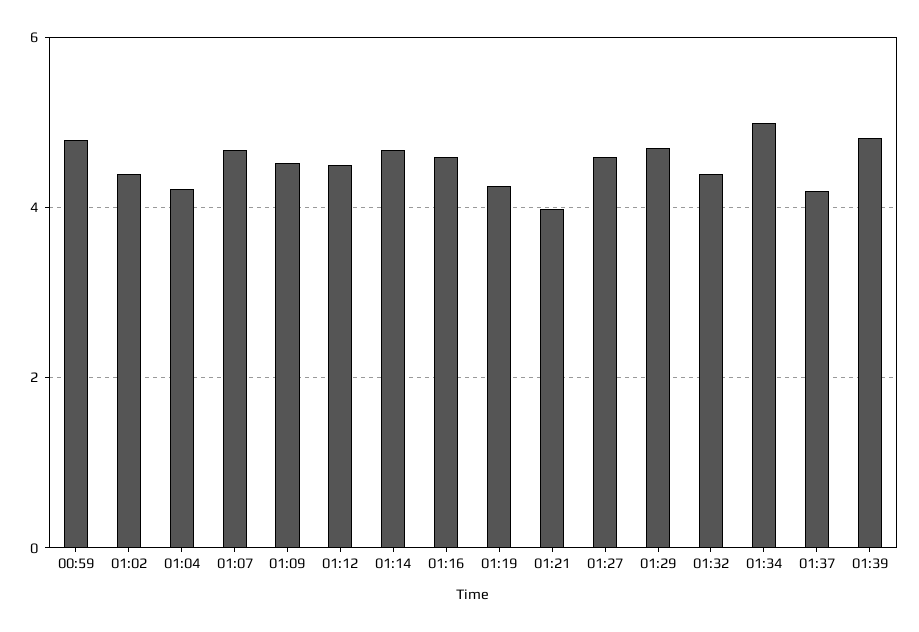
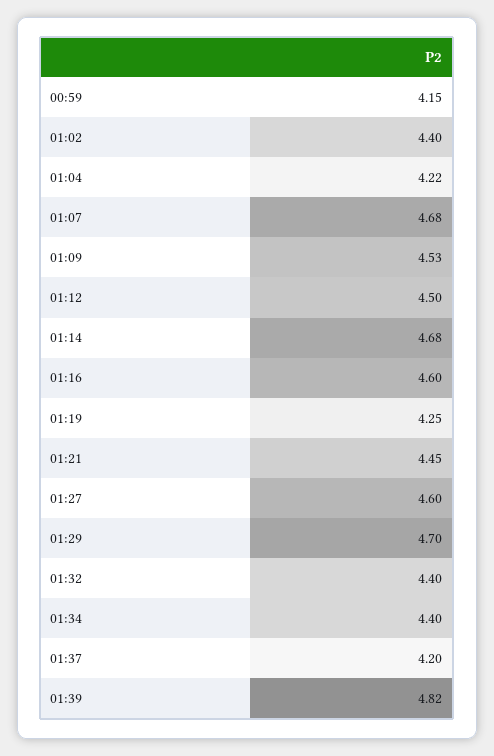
  {
-   "00:59": 4.8,
+   "00:59": 4.15,
    "01:02": 4.4,
    "01:04": 4.22,
    "01:07": 4.68,
    "01:09": 4.53,
    "01:12": 4.5,
    "01:14": 4.68,
    "01:16": 4.6,
    "01:19": 4.25,
-   "01:21": 4,
+   "01:21": 4.45,
    "01:27": 4.6,
    "01:29": 4.7,
    "01:32": 4.4,
-   "01:34": 5,
+   "01:34": 4.4,
    "01:37": 4.2,
    "01:39": 4.82
  }

